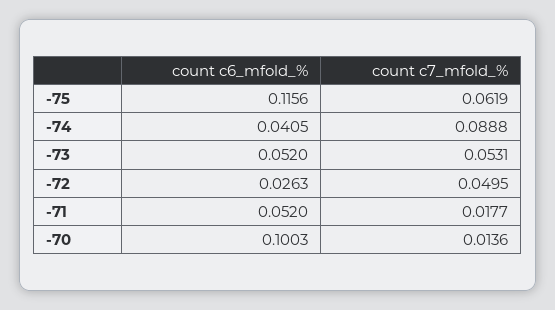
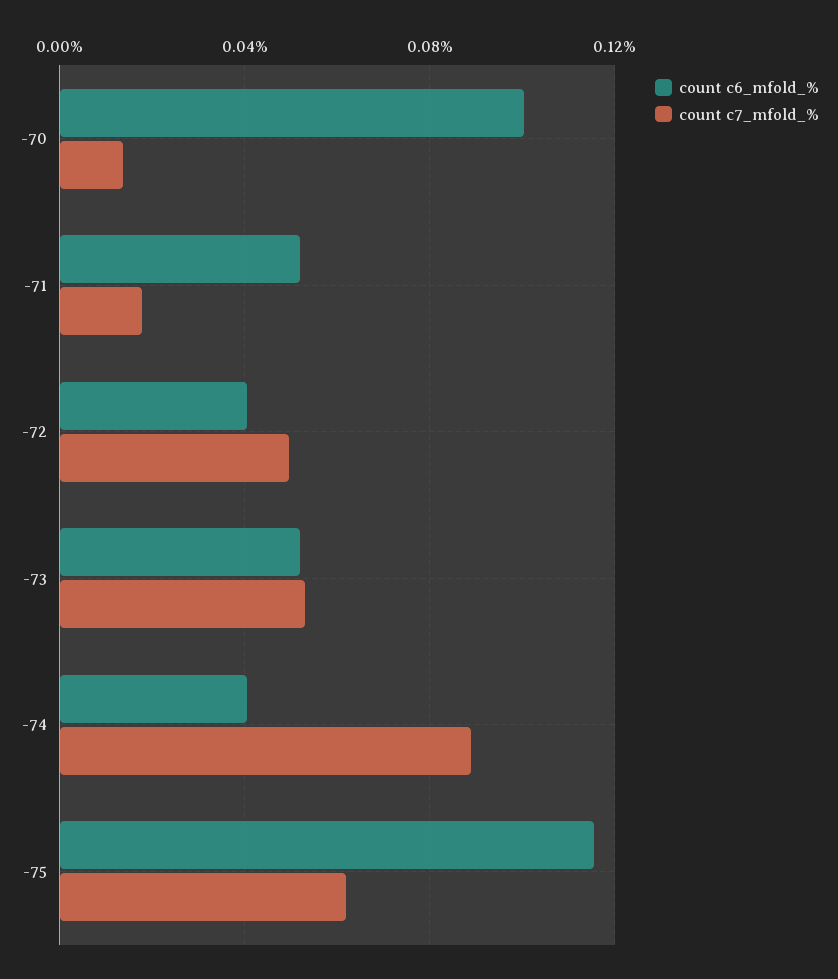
  {
    "count c6_mfold_%": {
      "-75": 0.1156,
      "-74": 0.0405,
      "-73": 0.052,
-     "-72": 0.0263,
+     "-72": 0.04,
      "-71": 0.052,
      "-70": 0.1003
    },
    "count c7_mfold_%": {
      "-75": 0.0619,
      "-74": 0.0888,
      "-73": 0.0531,
      "-72": 0.0495,
      "-71": 0.0177,
      "-70": 0.0136
    }
  }

